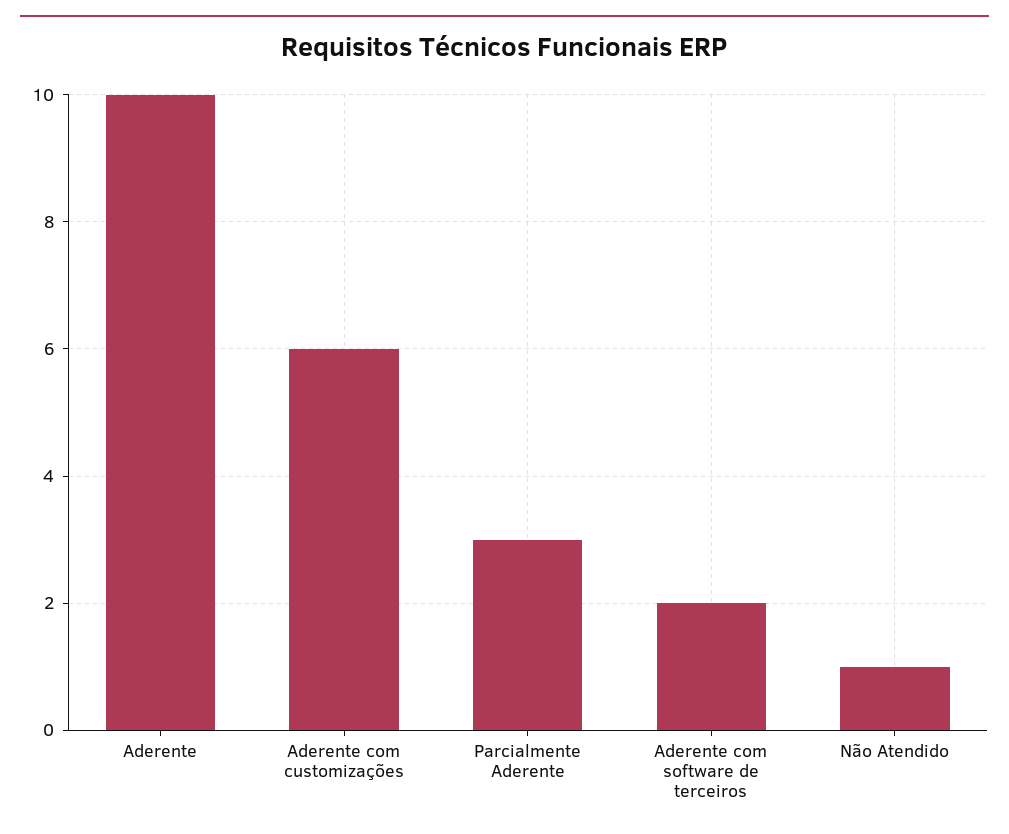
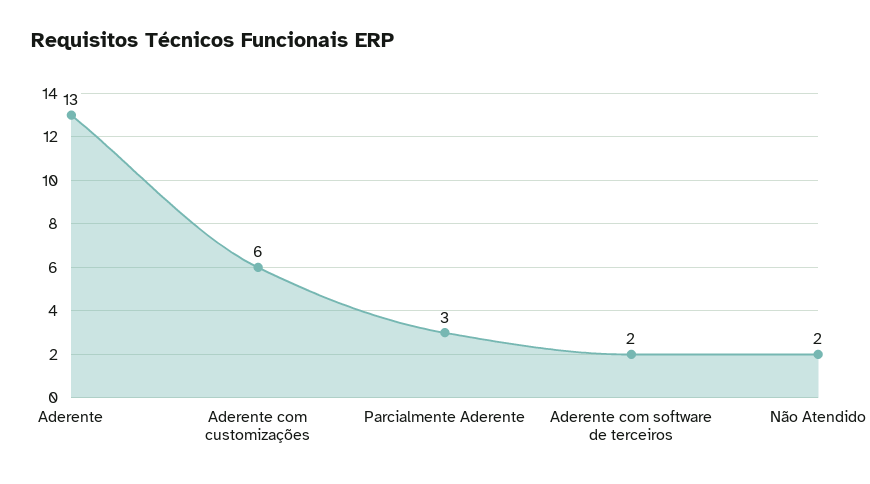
  {
-   "Aderente": 10,
+   "Aderente": 13,
    "Aderente com customizações": 6,
    "Parcialmente Aderente": 3,
    "Aderente com software de terceiros": 2,
-   "Não Atendido": 1
+   "Não Atendido": 2
  }

